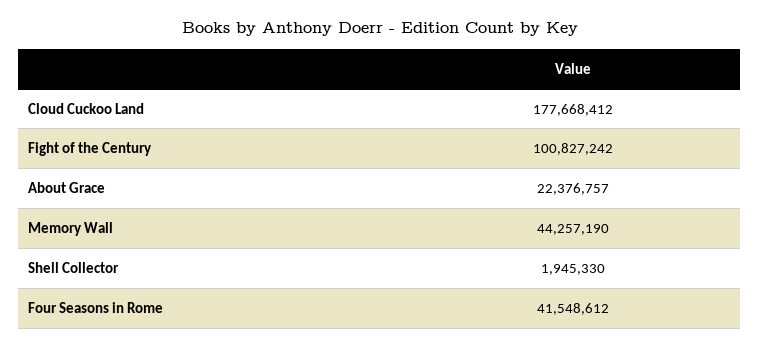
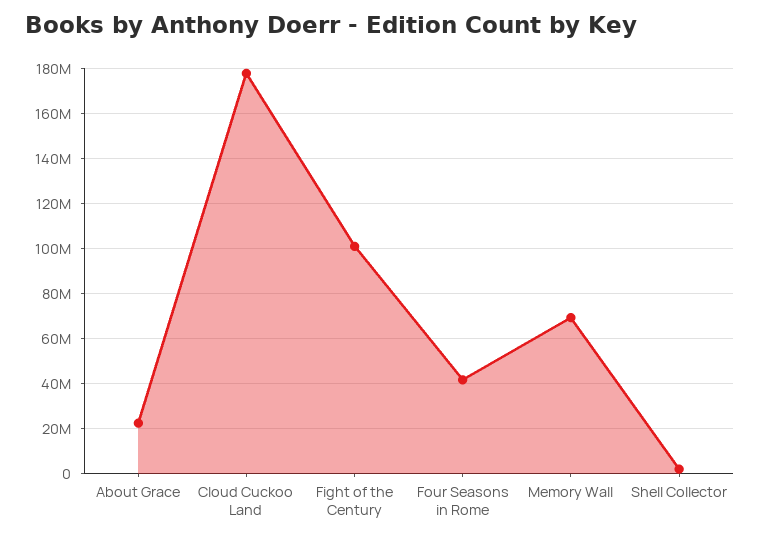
  {
    "Cloud Cuckoo Land": 177668412,
    "Fight of the Century": 100827242,
    "About Grace": 22376757,
-   "Memory Wall": 44257190,
+   "Memory Wall": 70000000,
    "Shell Collector": 1945330,
    "Four Seasons in Rome": 41548612
  }

